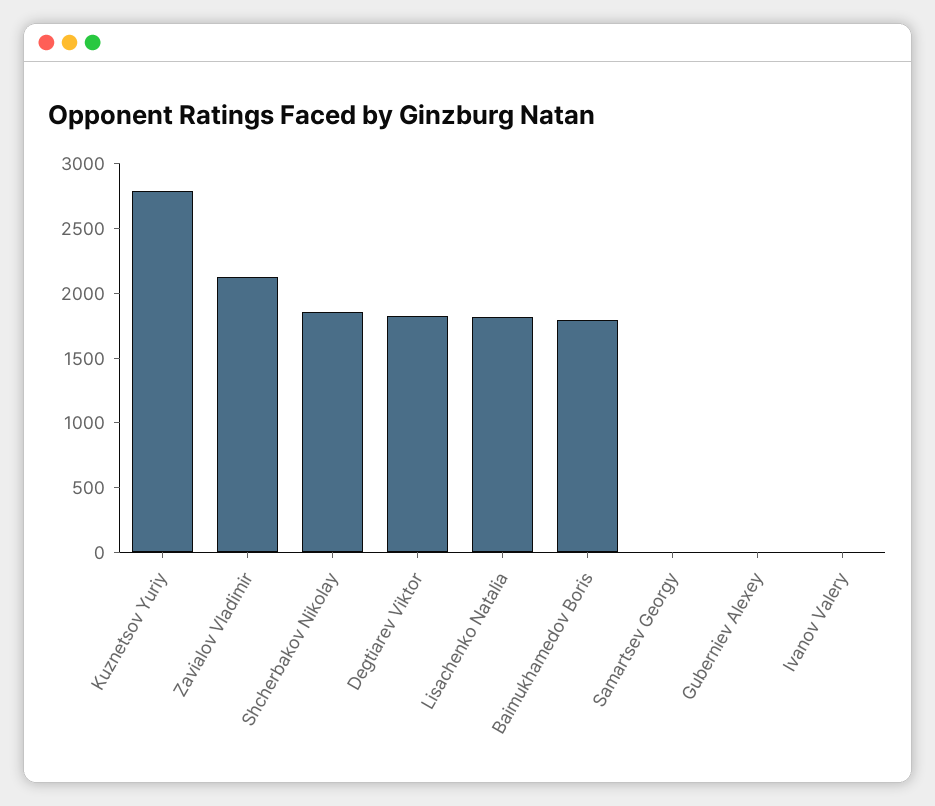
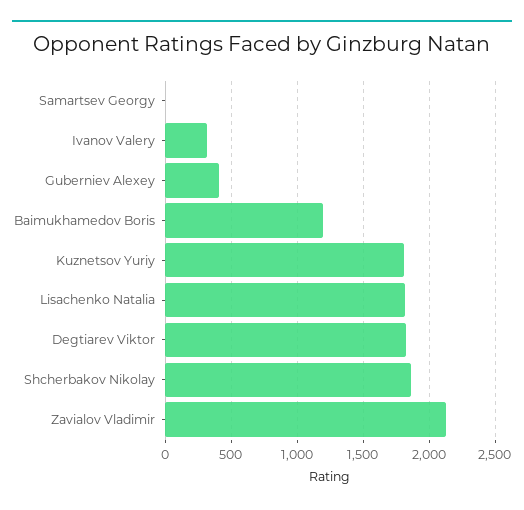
  {
-   "Kuznetsov Yuriy": 2800,
+   "Kuznetsov Yuriy": 1800,
    "Zavialov Vladimir": 2100,
    "Shcherbakov Nikolay": 1850,
    "Degtiarev Viktor": 1850,
    "Lisachenko Natalia": 1800,
-   "Baimukhamedov Boris": 1800,
+   "Baimukhamedov Boris": 1200,
    "Samartsev Georgy": 0,
-   "Guberniev Alexey": 0,
+   "Guberniev Alexey": 400,
-   "Ivanov Valery": 0
+   "Ivanov Valery": 300
  }

